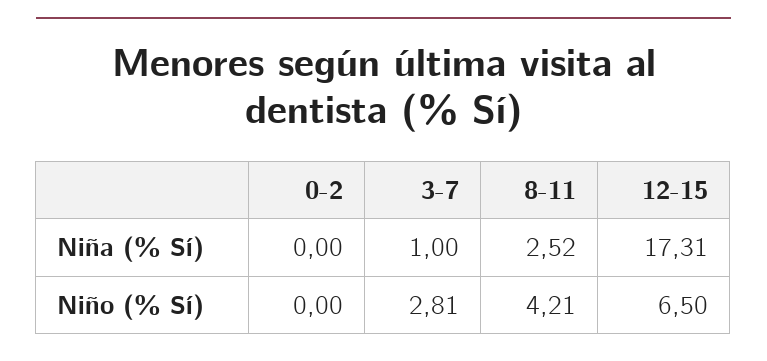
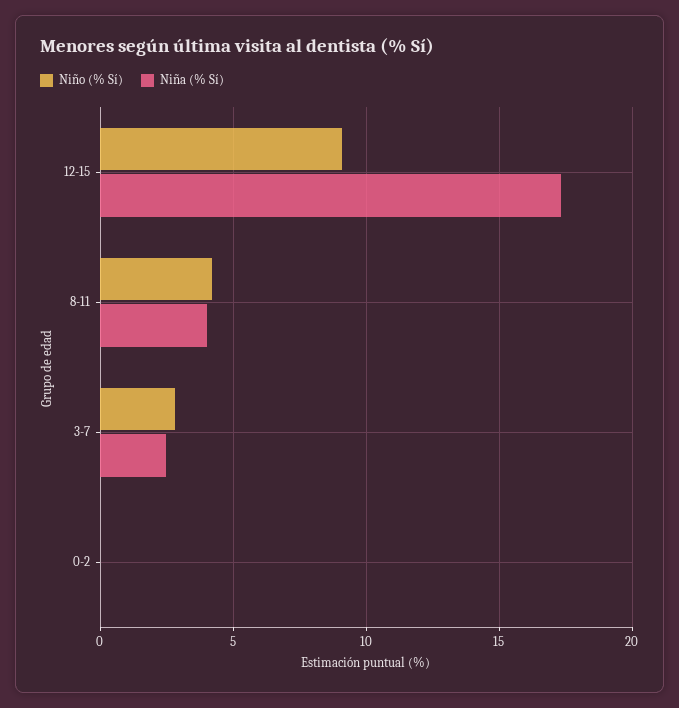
  {
    "Niña (% Sí)": {
      "0-2": 0,
-     "3-7": 1,
+     "3-7": 2.5,
-     "8-11": 2.52,
+     "8-11": 4,
      "12-15": 17.31
    },
    "Niño (% Sí)": {
      "0-2": 0,
      "3-7": 2.81,
      "8-11": 4.21,
-     "12-15": 6.5
+     "12-15": 9
    }
  }

